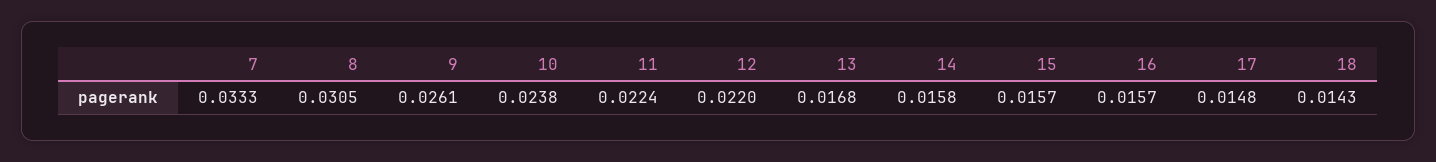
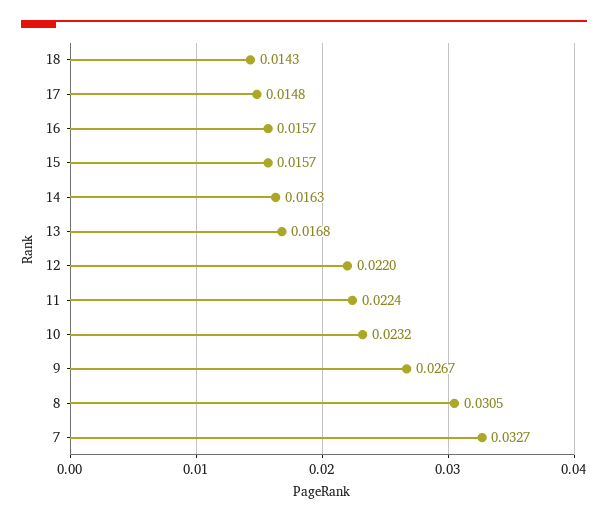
  {
-   "7": 0.0333,
+   "7": 0.0327,
    "8": 0.0305,
-   "9": 0.0261,
+   "9": 0.0267,
-   "10": 0.0238,
+   "10": 0.0232,
    "11": 0.0224,
    "12": 0.022,
    "13": 0.0168,
-   "14": 0.0158,
+   "14": 0.0163,
    "15": 0.0157,
    "16": 0.0157,
    "17": 0.0148,
    "18": 0.0143
  }

